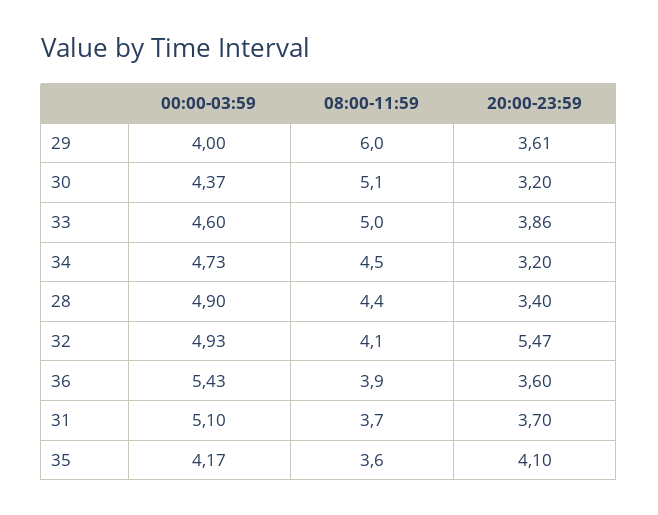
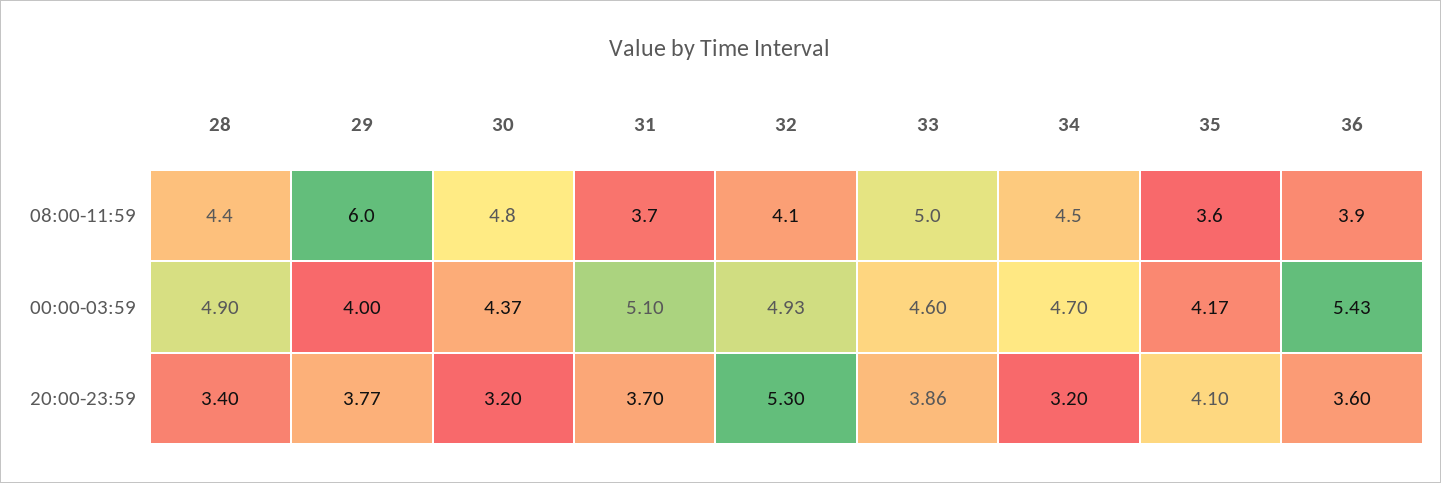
  {
    "00:00-03:59": {
      "29": 4,
      "30": 4.37,
      "33": 4.6,
-     "34": 4.73,
+     "34": 4.7,
      "28": 4.9,
      "32": 4.93,
      "36": 5.43,
      "31": 5.1,
      "35": 4.17
    },
    "08:00-11:59": {
      "29": 6,
-     "30": 5.1,
+     "30": 4.8,
      "33": 5,
      "34": 4.5,
      "28": 4.4,
      "32": 4.1,
      "36": 3.9,
      "31": 3.7,
      "35": 3.6
    },
    "20:00-23:59": {
-     "29": 3.61,
+     "29": 3.77,
      "30": 3.2,
      "33": 3.86,
      "34": 3.2,
      "28": 3.4,
-     "32": 5.47,
+     "32": 5.3,
      "36": 3.6,
      "31": 3.7,
      "35": 4.1
    }
  }

